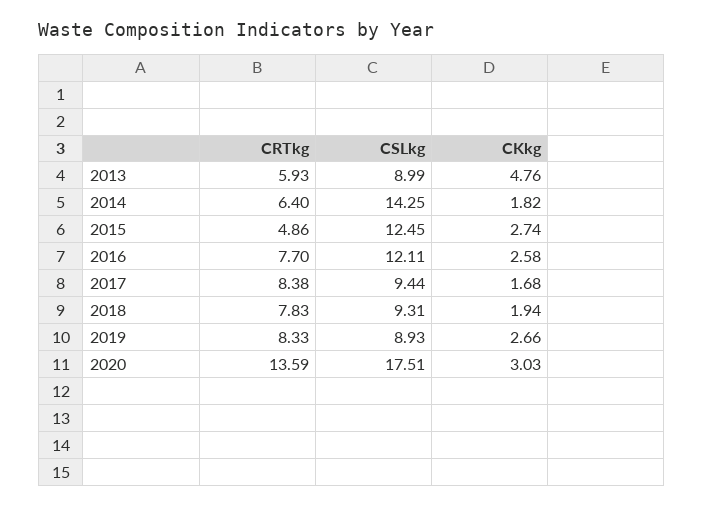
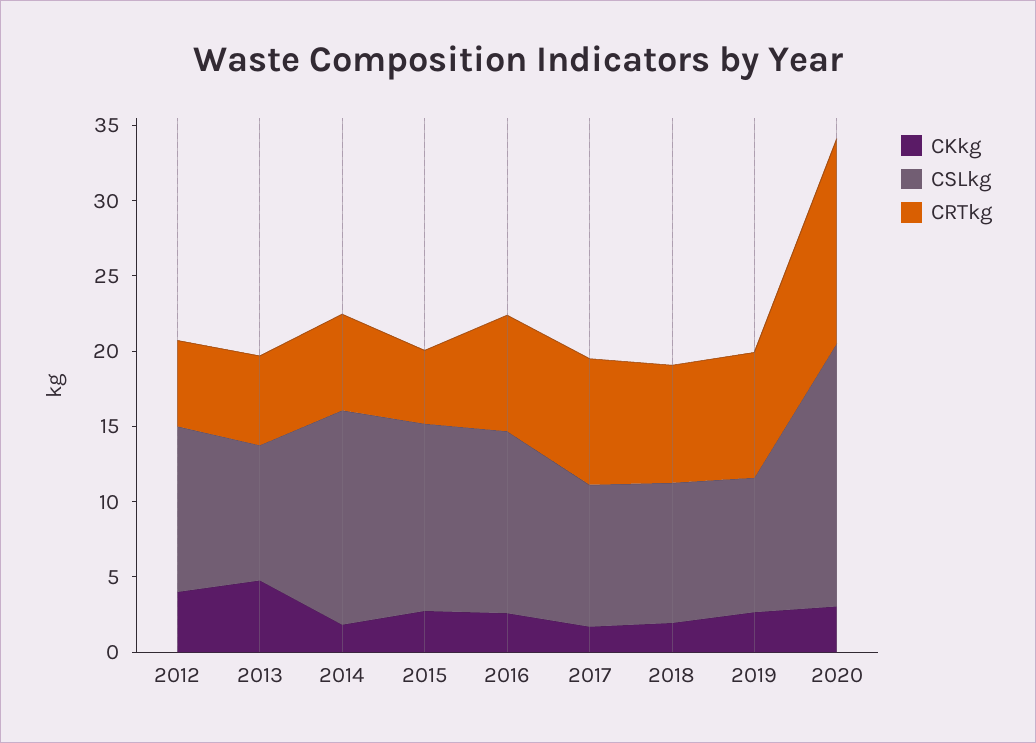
  {
    "CRTkg": {
      "2013": 5.93,
      "2014": 6.4,
      "2015": 4.86,
      "2016": 7.7,
      "2017": 8.38,
      "2018": 7.83,
      "2019": 8.33,
-     "2020": 13.59
+     "2020": 13.59,
+     "2012": 6
    },
    "CSLkg": {
      "2013": 8.99,
      "2014": 14.25,
      "2015": 12.45,
      "2016": 12.11,
      "2017": 9.44,
      "2018": 9.31,
      "2019": 8.93,
-     "2020": 17.51
+     "2020": 17.51,
+     "2012": 11
    },
    "CKkg": {
      "2013": 4.76,
      "2014": 1.82,
      "2015": 2.74,
      "2016": 2.58,
      "2017": 1.68,
      "2018": 1.94,
      "2019": 2.66,
-     "2020": 3.03
+     "2020": 3.03,
+     "2012": 4
    }
  }

